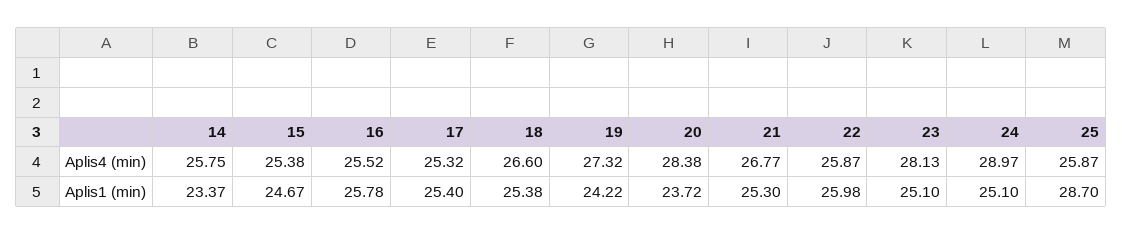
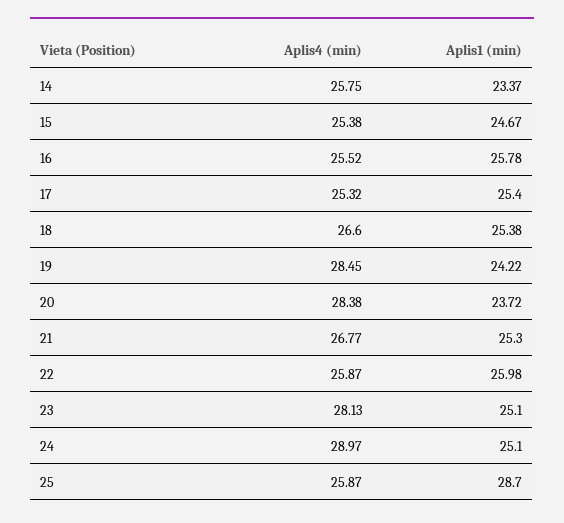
  {
    "14": {
      "Aplis4 (min)": 25.75,
      "Aplis1 (min)": 23.37
    },
    "15": {
      "Aplis4 (min)": 25.38,
      "Aplis1 (min)": 24.67
    },
    "16": {
      "Aplis4 (min)": 25.52,
      "Aplis1 (min)": 25.78
    },
    "17": {
      "Aplis4 (min)": 25.32,
      "Aplis1 (min)": 25.4
    },
    "18": {
      "Aplis4 (min)": 26.6,
      "Aplis1 (min)": 25.38
    },
    "19": {
-     "Aplis4 (min)": 27.32,
+     "Aplis4 (min)": 28.45,
      "Aplis1 (min)": 24.22
    },
    "20": {
      "Aplis4 (min)": 28.38,
      "Aplis1 (min)": 23.72
    },
    "21": {
      "Aplis4 (min)": 26.77,
      "Aplis1 (min)": 25.3
    },
    "22": {
      "Aplis4 (min)": 25.87,
      "Aplis1 (min)": 25.98
    },
    "23": {
      "Aplis4 (min)": 28.13,
      "Aplis1 (min)": 25.1
    },
    "24": {
      "Aplis4 (min)": 28.97,
      "Aplis1 (min)": 25.1
    },
    "25": {
      "Aplis4 (min)": 25.87,
      "Aplis1 (min)": 28.7
    }
  }

